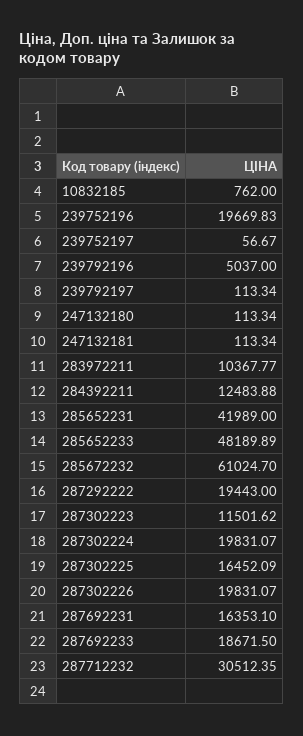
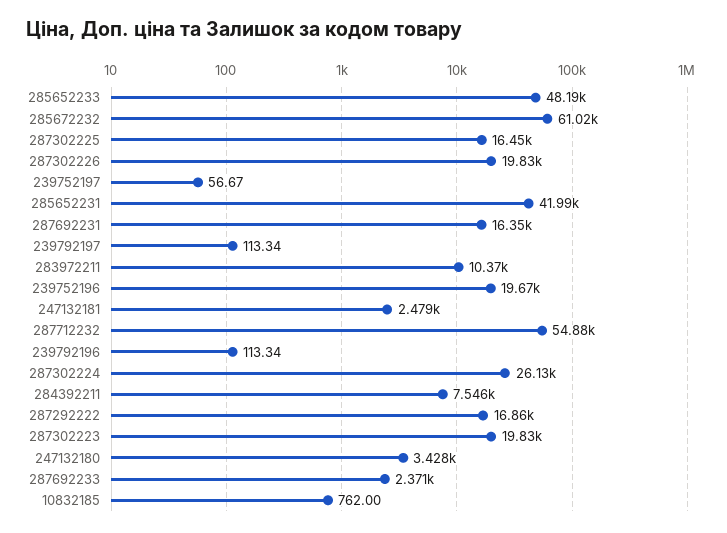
  {
    "10832185": 762,
    "239752196": 19669.83,
    "239752197": 56.67,
-   "239792196": 5037,
+   "239792196": 113.34,
    "239792197": 113.34,
-   "247132180": 113.34,
+   "247132180": 3428,
-   "247132181": 113.34,
+   "247132181": 2479,
    "283972211": 10367.77,
-   "284392211": 12483.88,
+   "284392211": 7546,
    "285652231": 41989,
    "285652233": 48189.89,
    "285672232": 61024.7,
-   "287292222": 19443,
+   "287292222": 16860,
-   "287302223": 11501.62,
+   "287302223": 19830,
-   "287302224": 19831.07,
+   "287302224": 26130,
    "287302225": 16452.09,
    "287302226": 19831.07,
    "287692231": 16353.1,
-   "287692233": 18671.5,
+   "287692233": 2371,
-   "287712232": 30512.35
+   "287712232": 54880
  }

